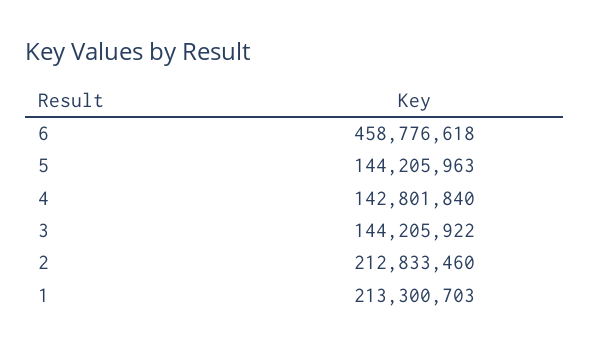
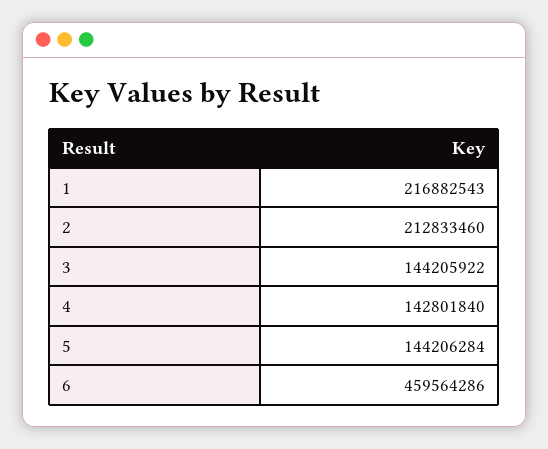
  {
-   "6": 458776618,
+   "6": 459564286,
-   "5": 144205963,
+   "5": 144206284,
    "4": 142801840,
    "3": 144205922,
    "2": 212833460,
-   "1": 213300703
+   "1": 216882543
  }

